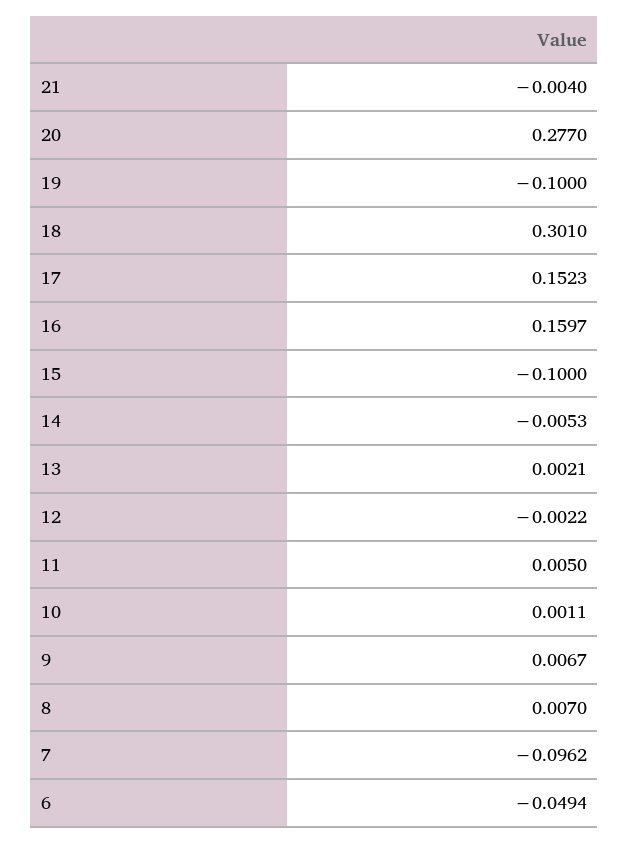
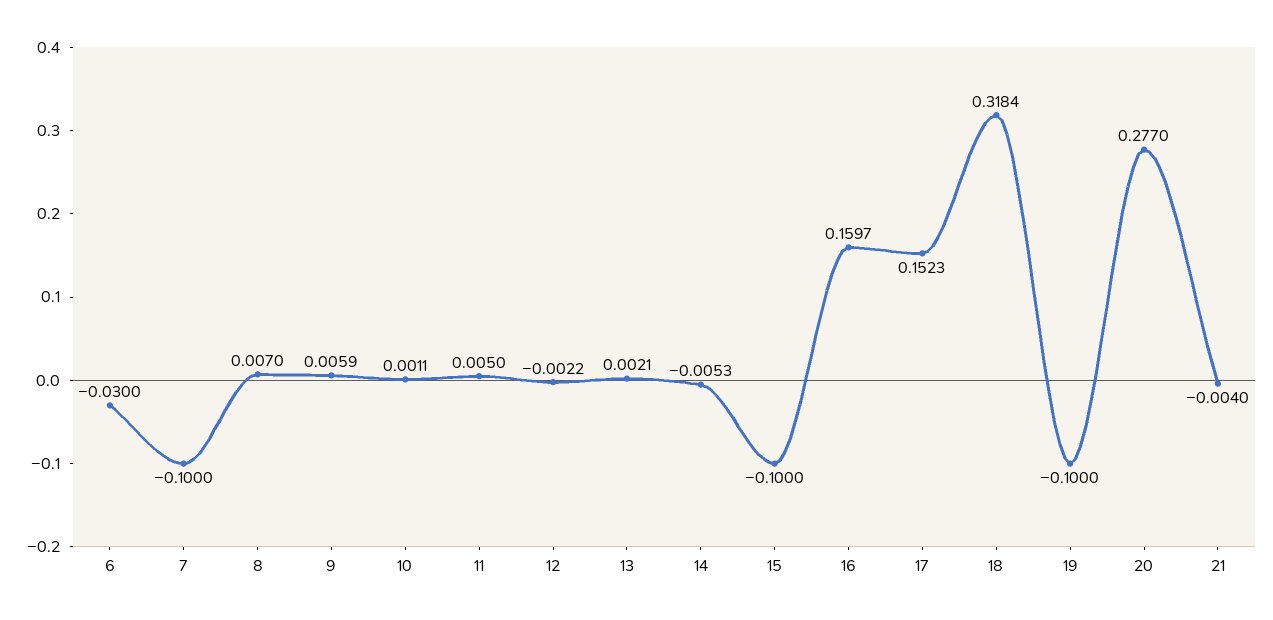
  {
    "21": -0.004,
    "20": 0.277,
    "19": -0.1,
-   "18": 0.301,
+   "18": 0.3184,
    "17": 0.1523,
    "16": 0.1597,
    "15": -0.1,
    "14": -0.0053,
    "13": 0.0021,
    "12": -0.0022,
    "11": 0.005,
    "10": 0.0011,
-   "9": 0.0067,
+   "9": 0.0059,
    "8": 0.007,
-   "7": -0.0962,
+   "7": -0.1,
-   "6": -0.0494
+   "6": -0.03
  }

